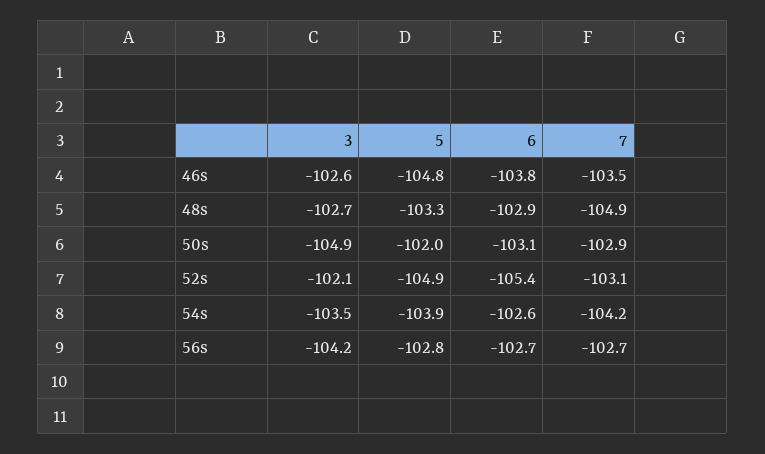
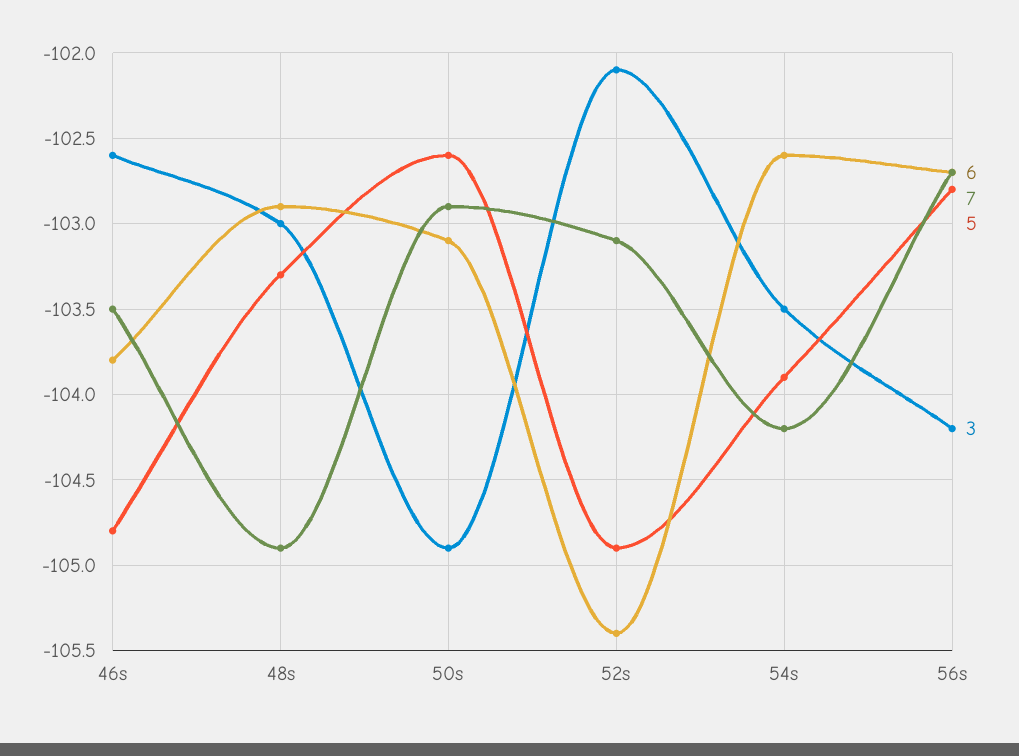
  {
    "3": {
      "46s": -102.6,
-     "48s": -102.7,
+     "48s": -103,
      "50s": -104.9,
      "52s": -102.1,
      "54s": -103.5,
      "56s": -104.2
    },
    "5": {
      "46s": -104.8,
      "48s": -103.3,
-     "50s": -102,
+     "50s": -102.6,
      "52s": -104.9,
      "54s": -103.9,
      "56s": -102.8
    },
    "6": {
      "46s": -103.8,
      "48s": -102.9,
      "50s": -103.1,
      "52s": -105.4,
      "54s": -102.6,
      "56s": -102.7
    },
    "7": {
      "46s": -103.5,
      "48s": -104.9,
      "50s": -102.9,
      "52s": -103.1,
      "54s": -104.2,
      "56s": -102.7
    }
  }

